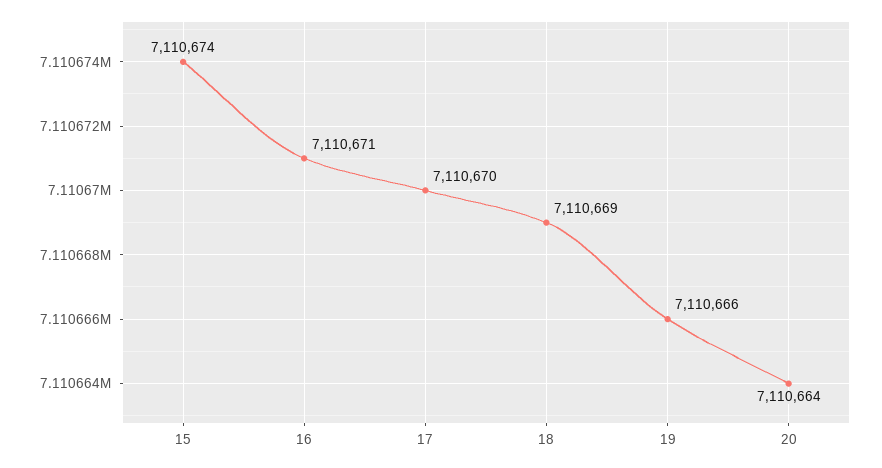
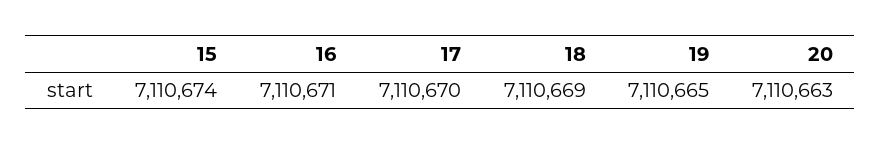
  {
    "15": 7110674,
    "16": 7110671,
    "17": 7110670,
    "18": 7110669,
-   "19": 7110666,
+   "19": 7110665,
-   "20": 7110664
+   "20": 7110663
  }

